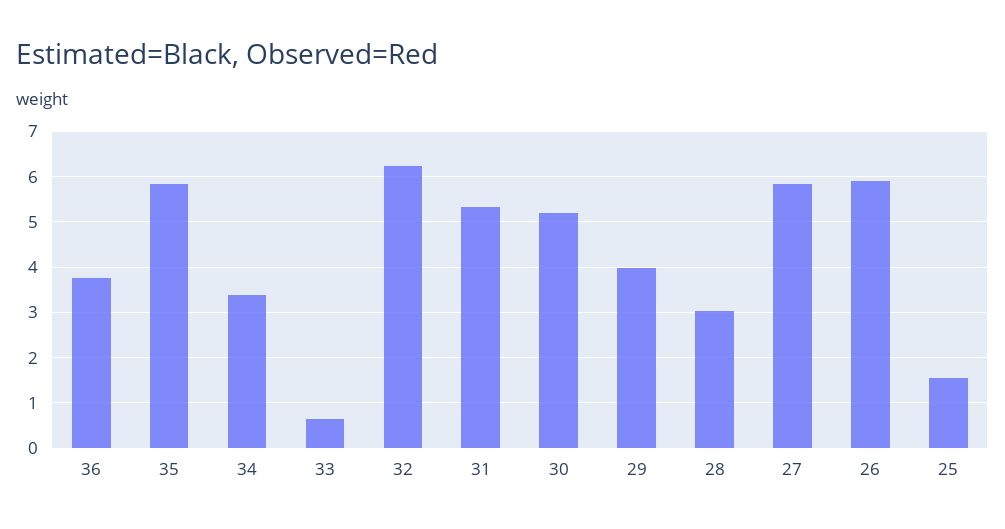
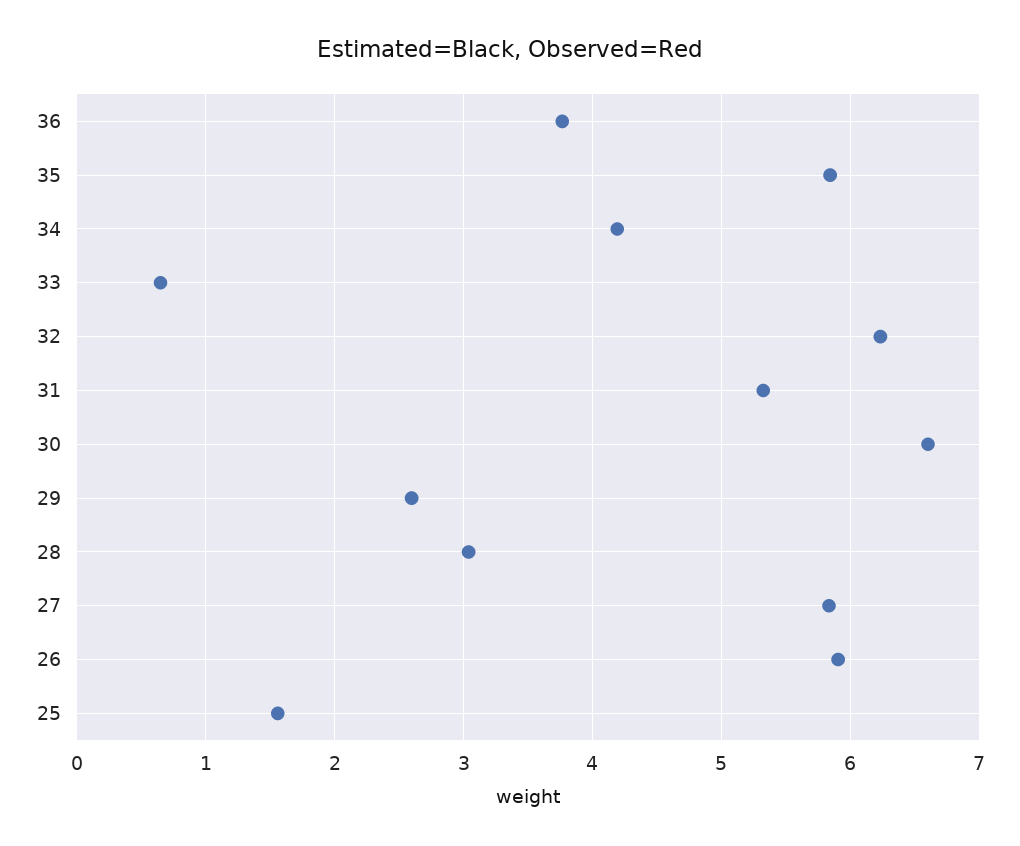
  {
    "36": 3.8,
    "35": 5.8,
-   "34": 3.4,
+   "34": 4.2,
    "33": 0.6,
    "32": 6.2,
    "31": 5.3,
-   "30": 5.2,
+   "30": 6.6,
-   "29": 4,
+   "29": 2.6,
    "28": 3,
    "27": 5.8,
    "26": 5.9,
    "25": 1.6
  }

